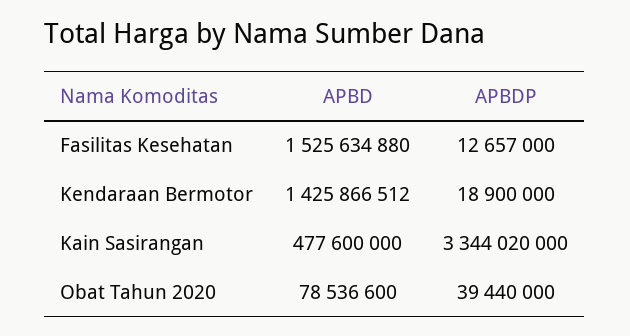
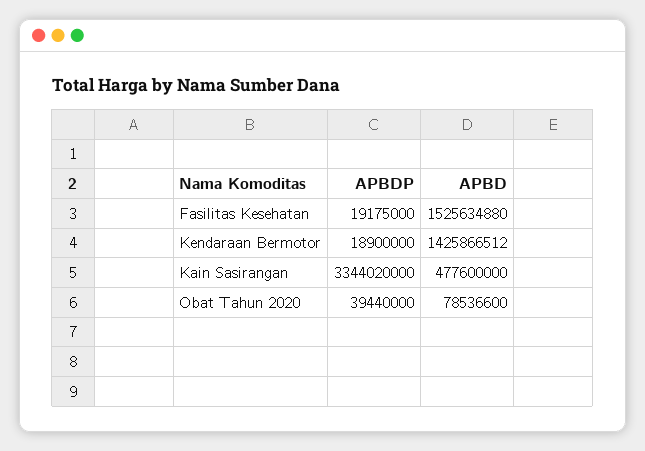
  {
    "APBD": {
      "Fasilitas Kesehatan": 1525634880,
      "Kendaraan Bermotor": 1425866512,
      "Kain Sasirangan": 477600000,
      "Obat Tahun 2020": 78536600
    },
    "APBDP": {
-     "Fasilitas Kesehatan": 12657000,
+     "Fasilitas Kesehatan": 19175000,
      "Kendaraan Bermotor": 18900000,
      "Kain Sasirangan": 3344020000,
      "Obat Tahun 2020": 39440000
    }
  }

